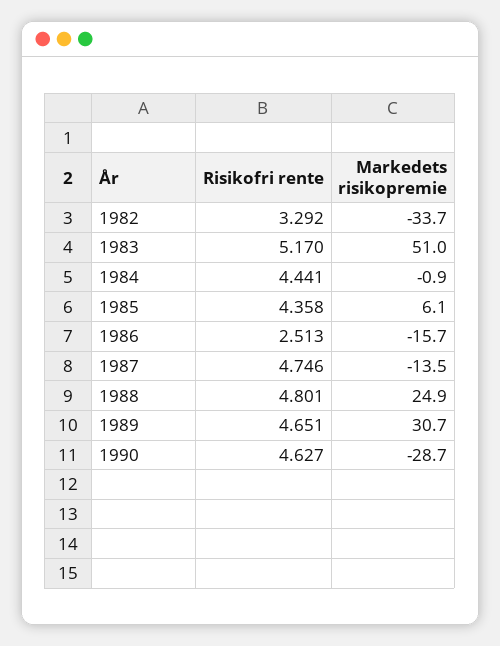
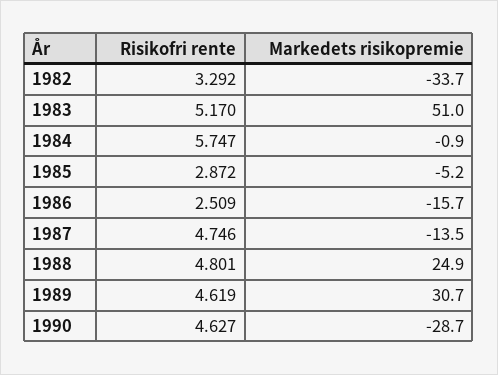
  {
    "Risikofri rente": {
      "1982": 3.292,
      "1983": 5.17,
-     "1984": 4.441,
+     "1984": 5.747,
-     "1985": 4.358,
+     "1985": 2.872,
-     "1986": 2.513,
+     "1986": 2.509,
      "1987": 4.746,
      "1988": 4.801,
-     "1989": 4.651,
+     "1989": 4.619,
      "1990": 4.627
    },
    "Markedets risikopremie": {
      "1982": -33.7,
      "1983": 51,
      "1984": -0.9,
-     "1985": 6.1,
+     "1985": -5.2,
      "1986": -15.7,
      "1987": -13.5,
      "1988": 24.9,
      "1989": 30.7,
      "1990": -28.7
    }
  }

